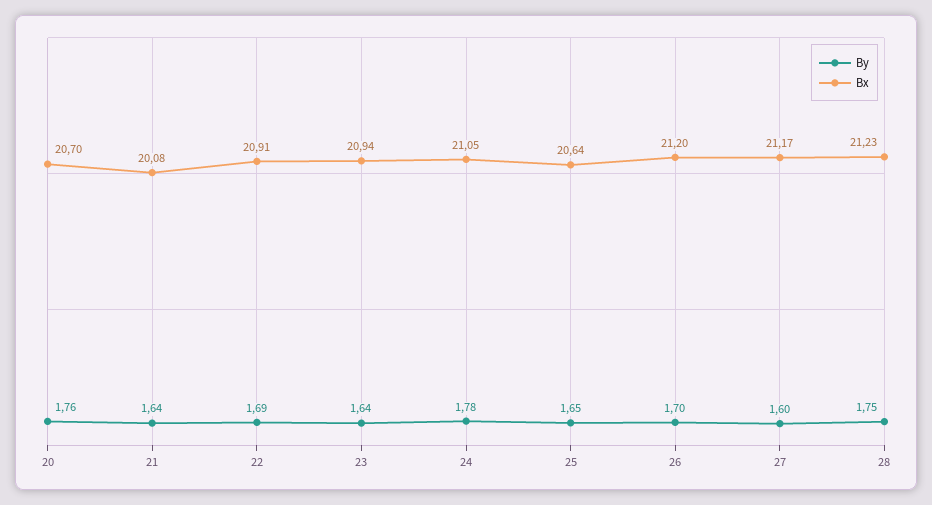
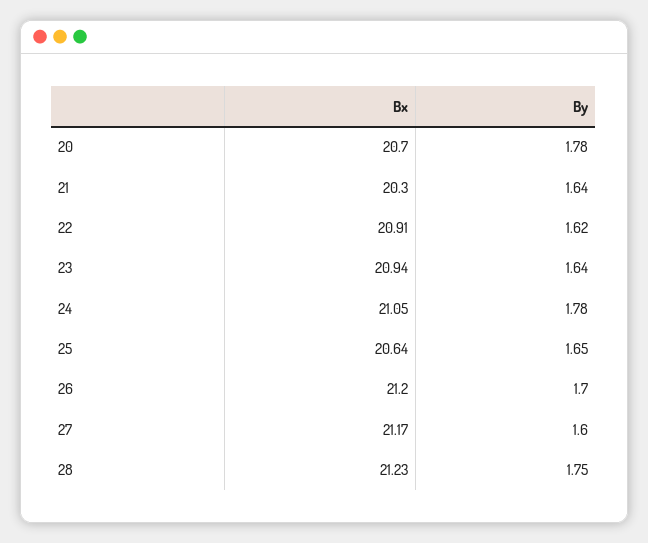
  {
    "By": {
-     "20": 1.76,
+     "20": 1.78,
      "21": 1.64,
-     "22": 1.69,
+     "22": 1.62,
      "23": 1.64,
      "24": 1.78,
      "25": 1.65,
      "26": 1.7,
      "27": 1.6,
      "28": 1.75
    },
    "Bx": {
      "20": 20.7,
-     "21": 20.08,
+     "21": 20.3,
      "22": 20.91,
      "23": 20.94,
      "24": 21.05,
      "25": 20.64,
      "26": 21.2,
      "27": 21.17,
      "28": 21.23
    }
  }

